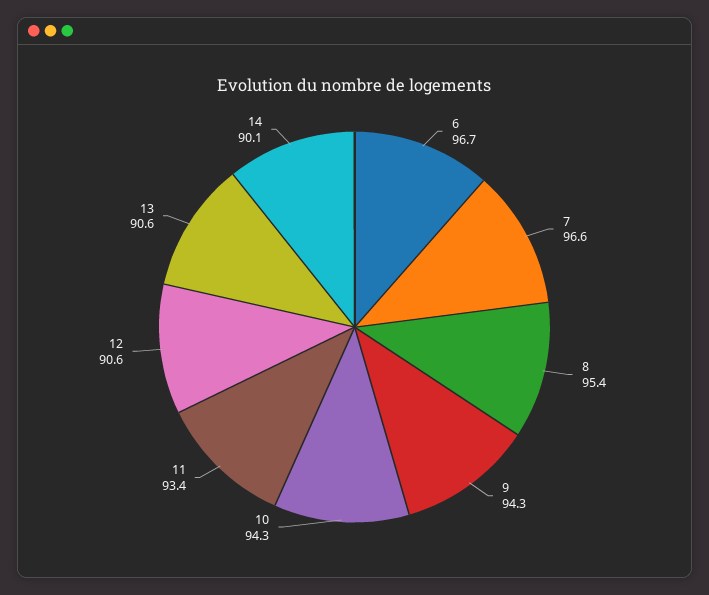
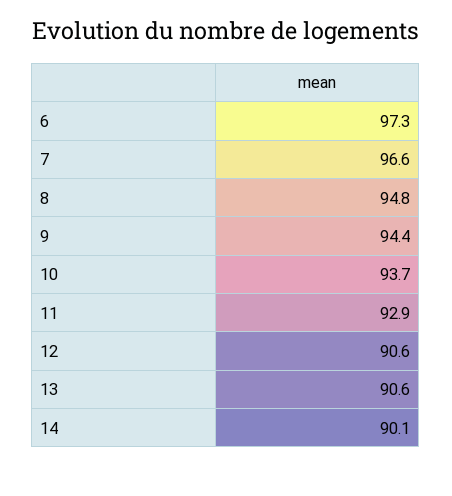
  {
-   "6": 96.7,
+   "6": 97.3,
    "7": 96.6,
-   "8": 95.4,
+   "8": 94.8,
-   "9": 94.3,
+   "9": 94.4,
-   "10": 94.3,
+   "10": 93.7,
-   "11": 93.4,
+   "11": 92.9,
    "12": 90.6,
    "13": 90.6,
    "14": 90.1
  }

